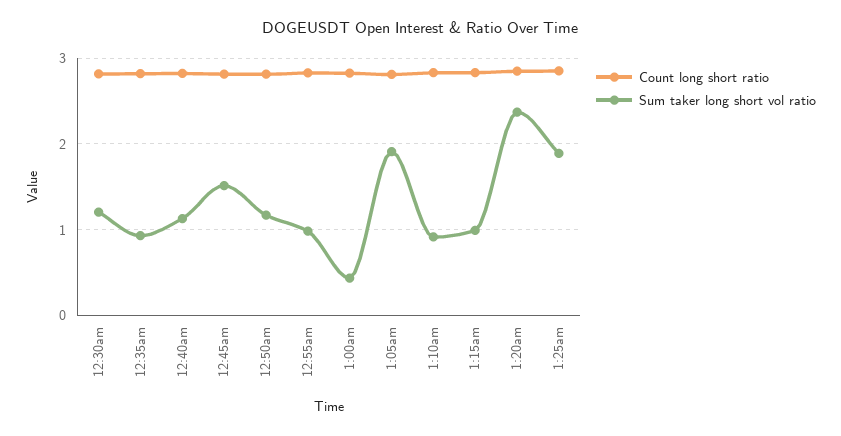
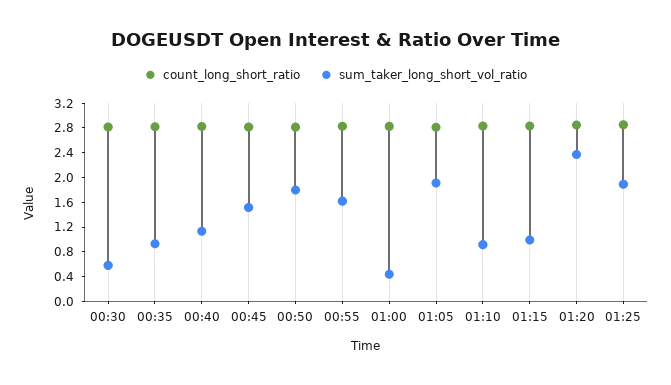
  {
    "Count long short ratio": {
      "12:30am": 2.8,
      "12:35am": 2.8,
      "12:40am": 2.8,
      "12:45am": 2.8,
      "12:50am": 2.8,
      "12:55am": 2.8,
      "1:00am": 2.8,
      "1:05am": 2.8,
      "1:10am": 2.8,
      "1:15am": 2.8,
      "1:20am": 2.8,
      "1:25am": 2.9
    },
    "Sum taker long short vol ratio": {
-     "12:30am": 1.2,
+     "12:30am": 0.6,
      "12:35am": 0.9,
      "12:40am": 1.1,
      "12:45am": 1.5,
-     "12:50am": 1.2,
+     "12:50am": 1.8,
-     "12:55am": 1,
+     "12:55am": 1.6,
      "1:00am": 0.4,
      "1:05am": 1.9,
      "1:10am": 0.9,
      "1:15am": 1,
      "1:20am": 2.4,
      "1:25am": 1.9
    }
  }

